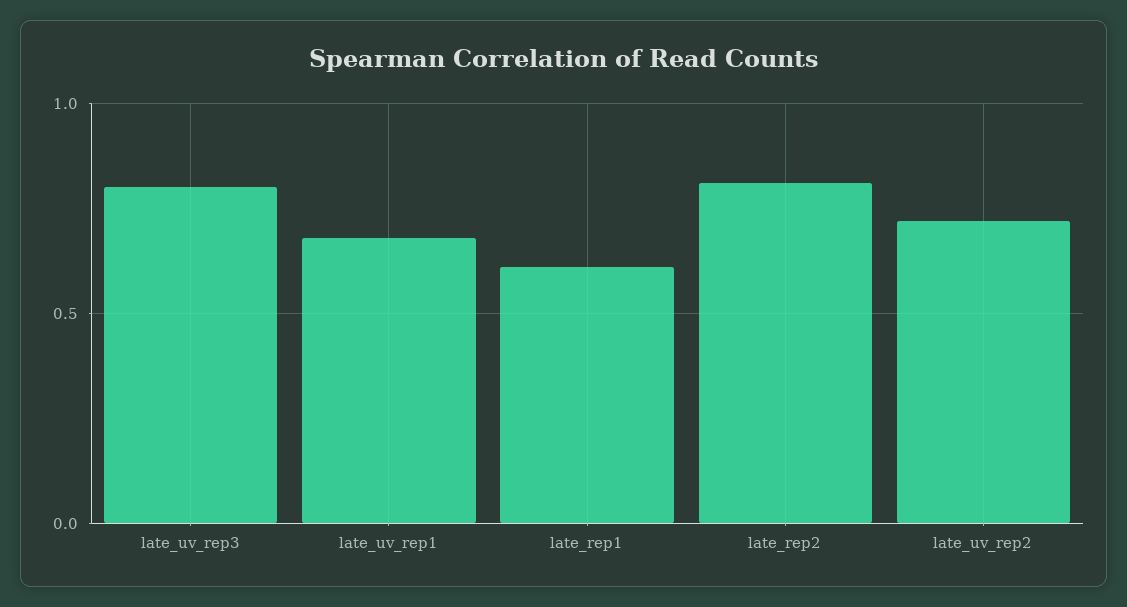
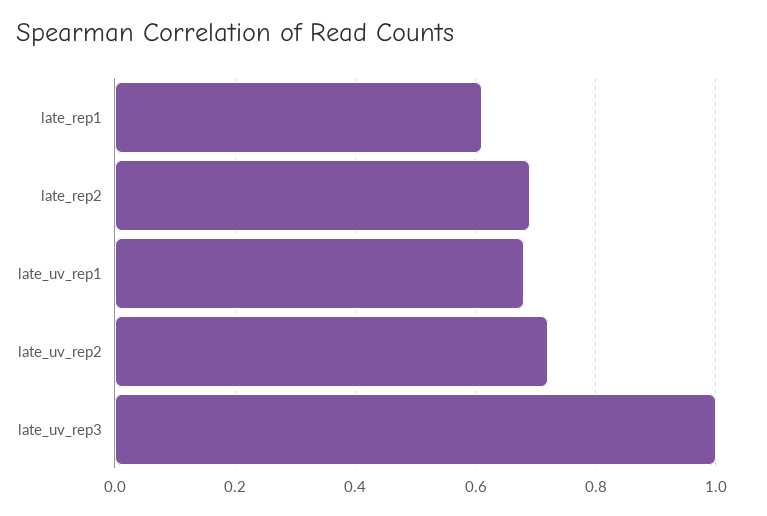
  {
-   "late_uv_rep3": 0.8,
+   "late_uv_rep3": 1,
    "late_uv_rep1": 0.7,
    "late_rep1": 0.6,
-   "late_rep2": 0.8,
+   "late_rep2": 0.7,
    "late_uv_rep2": 0.7
  }

